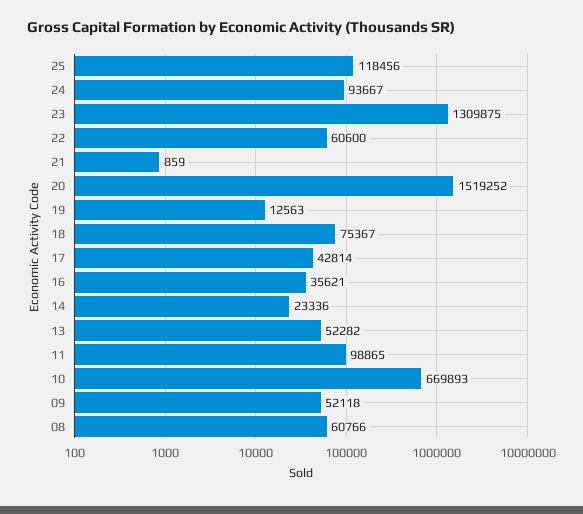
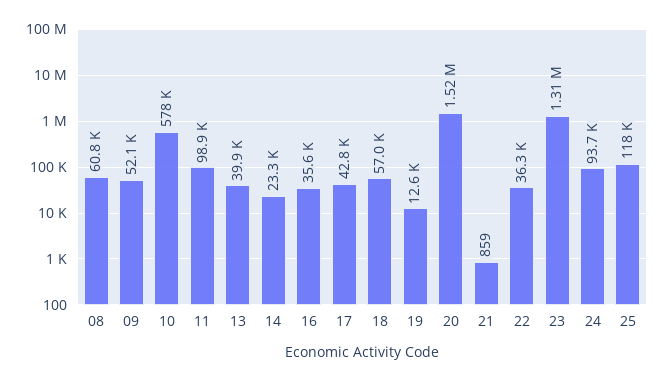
  {
    "25": 118456,
    "24": 93667,
    "23": 1309875,
-   "22": 60600,
+   "22": 36300,
    "21": 859,
    "20": 1519252,
    "19": 12563,
-   "18": 75367,
+   "18": 57000,
    "17": 42814,
    "16": 35621,
    "14": 23336,
-   "13": 52282,
+   "13": 39900,
    "11": 98865,
-   "10": 669893,
+   "10": 578000,
    "09": 52118,
    "08": 60766
  }

